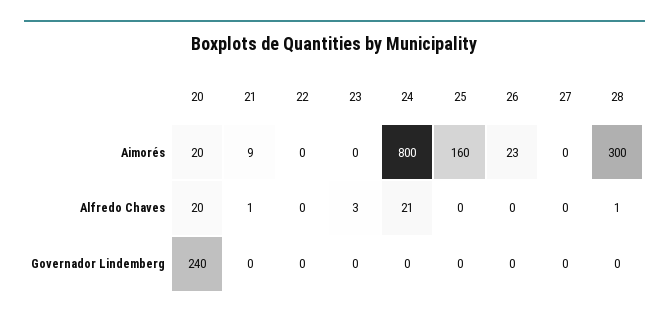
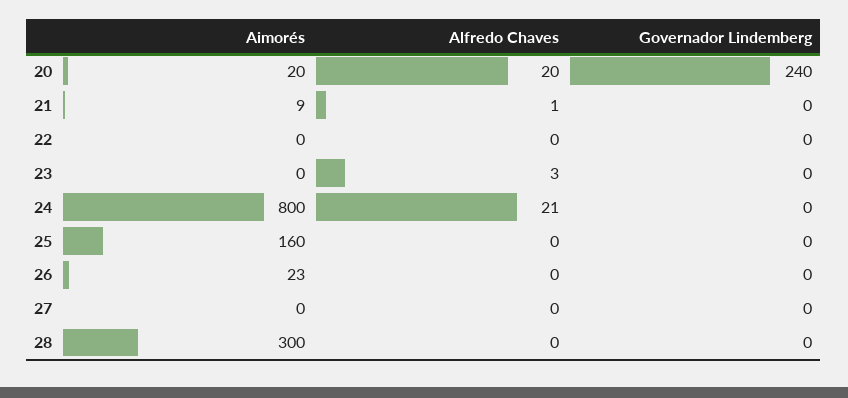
  {
    "20": {
      "Aimorés": 20,
      "Alfredo Chaves": 20,
      "Governador Lindemberg": 240
    },
    "21": {
      "Aimorés": 9,
      "Alfredo Chaves": 1,
      "Governador Lindemberg": 0
    },
    "22": {
      "Aimorés": 0,
      "Alfredo Chaves": 0,
      "Governador Lindemberg": 0
    },
    "23": {
      "Aimorés": 0,
      "Alfredo Chaves": 3,
      "Governador Lindemberg": 0
    },
    "24": {
      "Aimorés": 800,
      "Alfredo Chaves": 21,
      "Governador Lindemberg": 0
    },
    "25": {
      "Aimorés": 160,
      "Alfredo Chaves": 0,
      "Governador Lindemberg": 0
    },
    "26": {
      "Aimorés": 23,
      "Alfredo Chaves": 0,
      "Governador Lindemberg": 0
    },
    "27": {
      "Aimorés": 0,
      "Alfredo Chaves": 0,
      "Governador Lindemberg": 0
    },
    "28": {
      "Aimorés": 300,
-     "Alfredo Chaves": 1,
+     "Alfredo Chaves": 0,
      "Governador Lindemberg": 0
    }
  }

